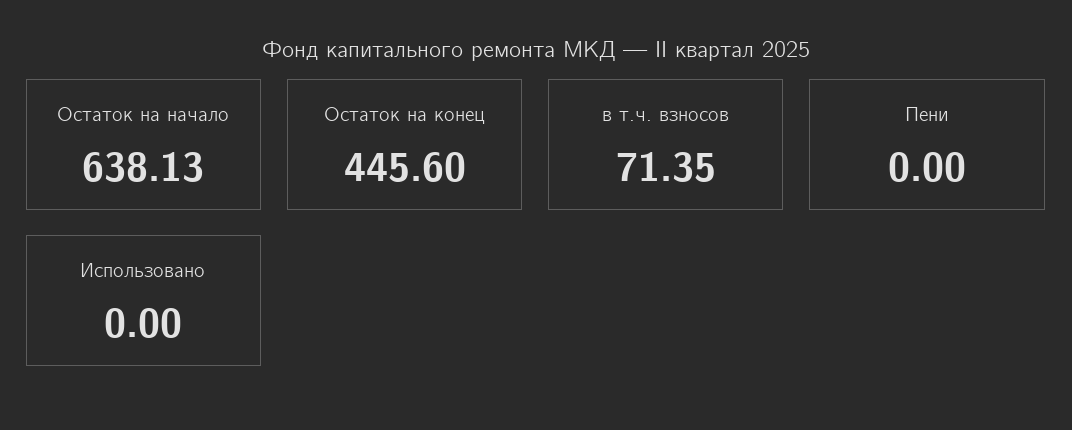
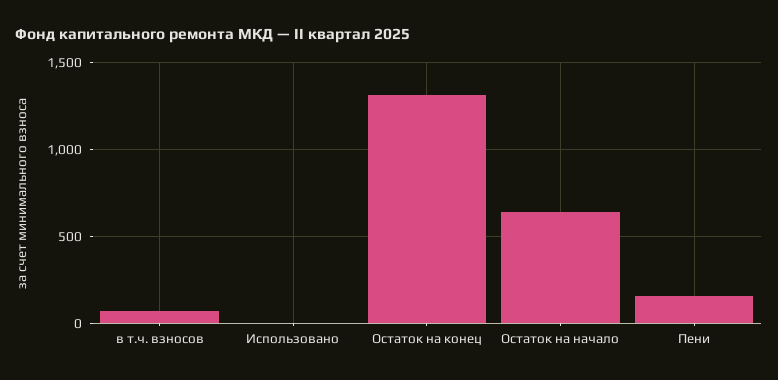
  {
    "Остаток на начало": 638.13,
-   "Остаток на конец": 445.6,
+   "Остаток на конец": 1300,
    "в т.ч. взносов": 71.35,
-   "Пени": 0,
+   "Пени": 150,
    "Использовано": 0
  }

